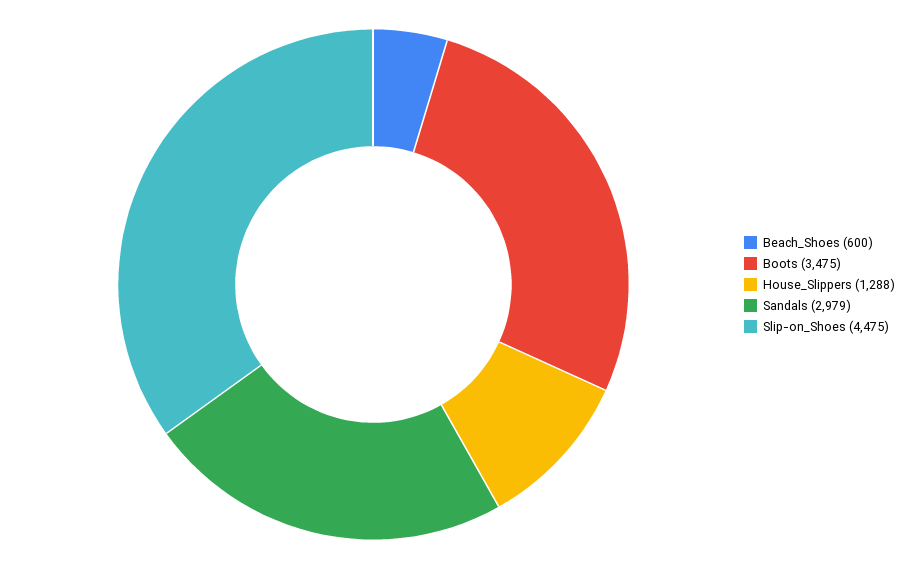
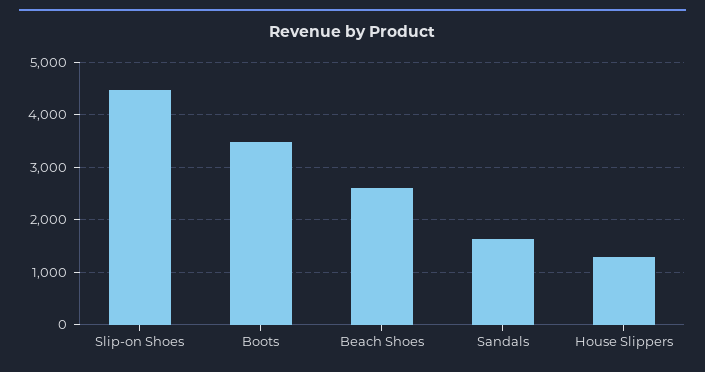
  {
-   "Beach_Shoes": 600,
+   "Beach_Shoes": 2600,
    "Boots": 3475,
    "House_Slippers": 1288,
-   "Sandals": 2979,
+   "Sandals": 1600,
    "Slip-on_Shoes": 4475
  }

